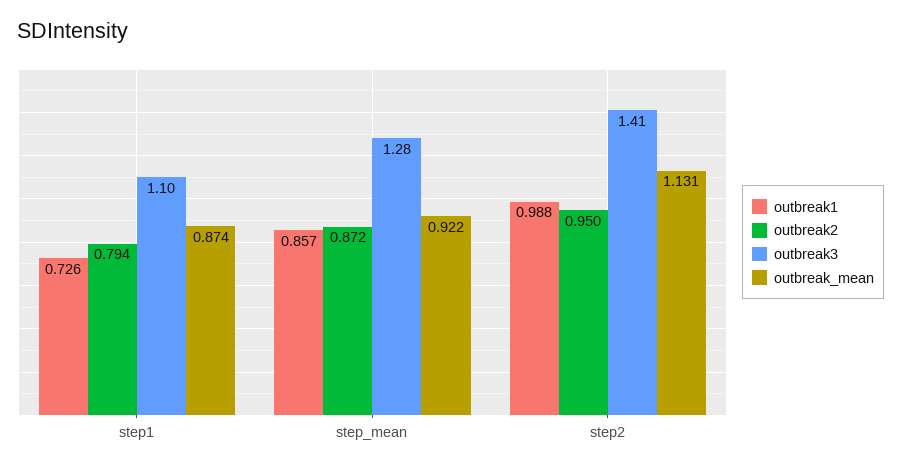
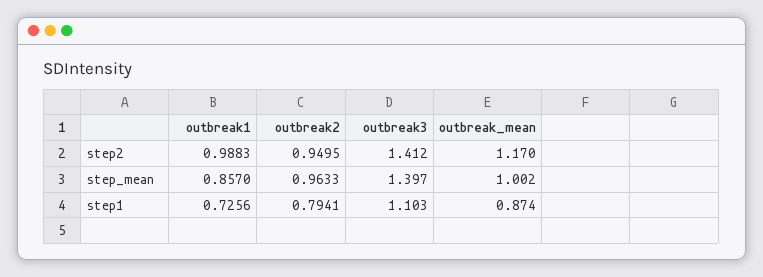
  {
    "outbreak1": {
      "step1": 0.7256,
      "step_mean": 0.857,
      "step2": 0.9883
    },
    "outbreak2": {
      "step1": 0.7941,
-     "step_mean": 0.872,
+     "step_mean": 0.9633,
      "step2": 0.9495
    },
    "outbreak3": {
      "step1": 1.103,
-     "step_mean": 1.28,
+     "step_mean": 1.397,
      "step2": 1.412
    },
    "outbreak_mean": {
      "step1": 0.874,
-     "step_mean": 0.922,
+     "step_mean": 1.002,
-     "step2": 1.131
+     "step2": 1.17
    }
  }

